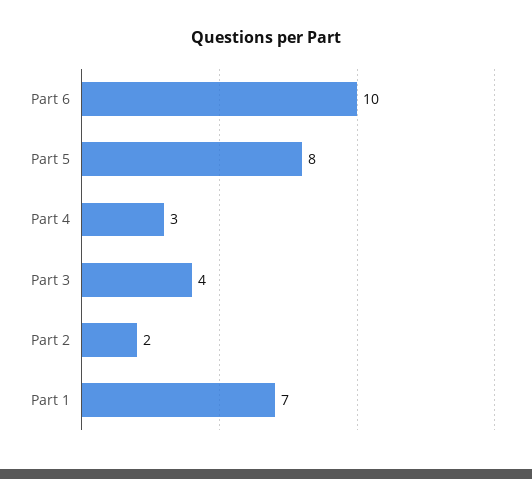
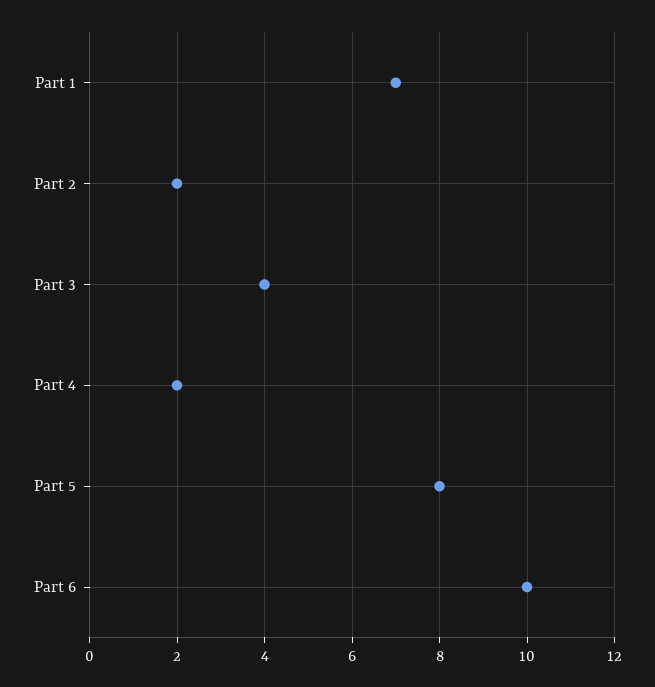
  {
    "Part 6": 10,
    "Part 5": 8,
-   "Part 4": 3,
+   "Part 4": 2,
    "Part 3": 4,
    "Part 2": 2,
    "Part 1": 7
  }

